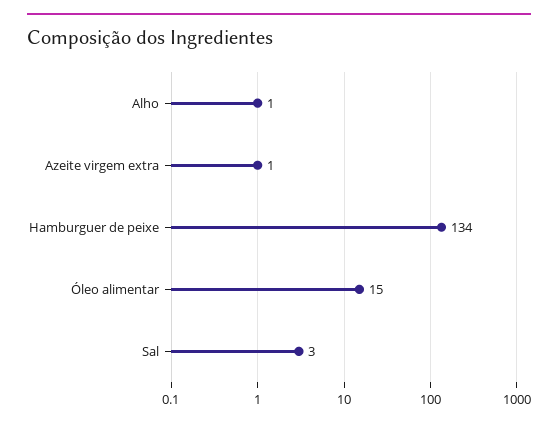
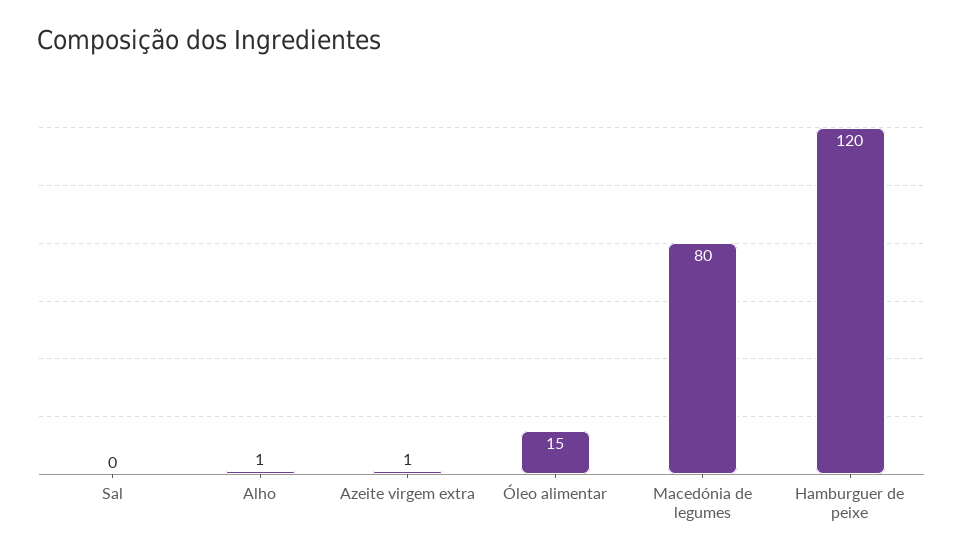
  {
    "Alho": 1,
    "Azeite virgem extra": 1,
-   "Hamburguer de peixe": 134,
+   "Hamburguer de peixe": 120,
    "Óleo alimentar": 15,
-   "Sal": 3
+   "Sal": 0,
+   "Macedónia de legumes": 80
  }

